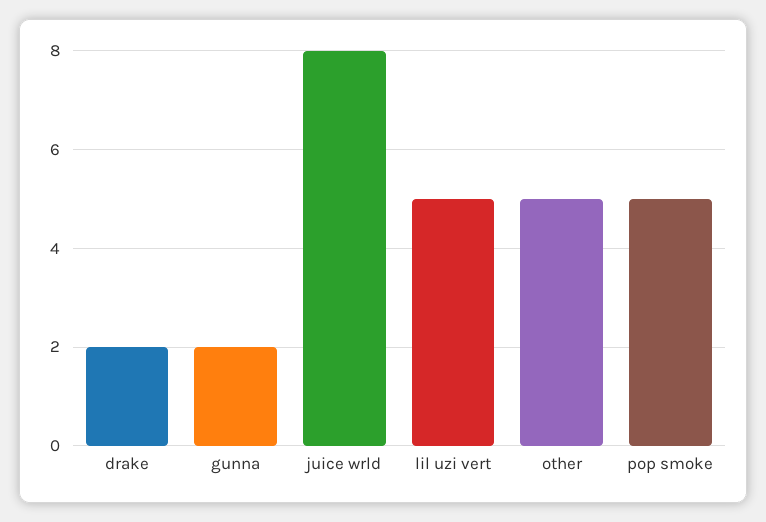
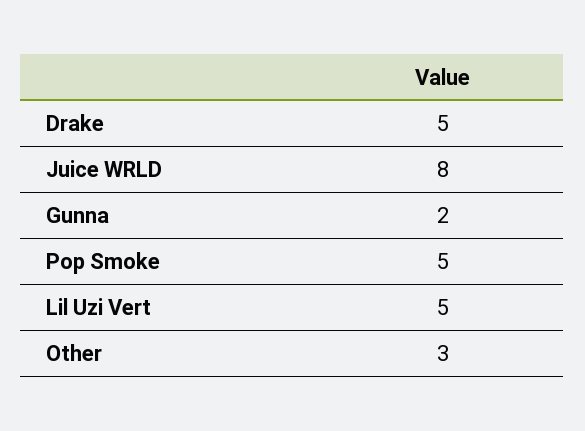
  {
-   "drake": 2,
+   "drake": 5,
    "gunna": 2,
    "juice wrld": 8,
    "lil uzi vert": 5,
-   "other": 5,
+   "other": 3,
    "pop smoke": 5
  }

